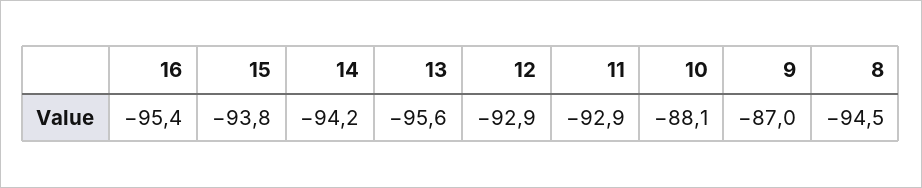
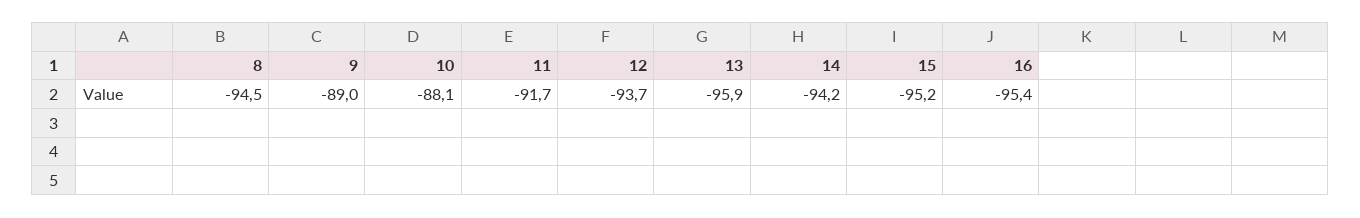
  {
    "16": -95.4,
-   "15": -93.8,
+   "15": -95.2,
    "14": -94.2,
-   "13": -95.6,
+   "13": -95.9,
-   "12": -92.9,
+   "12": -93.7,
-   "11": -92.9,
+   "11": -91.7,
    "10": -88.1,
-   "9": -87,
+   "9": -89,
    "8": -94.5
  }

